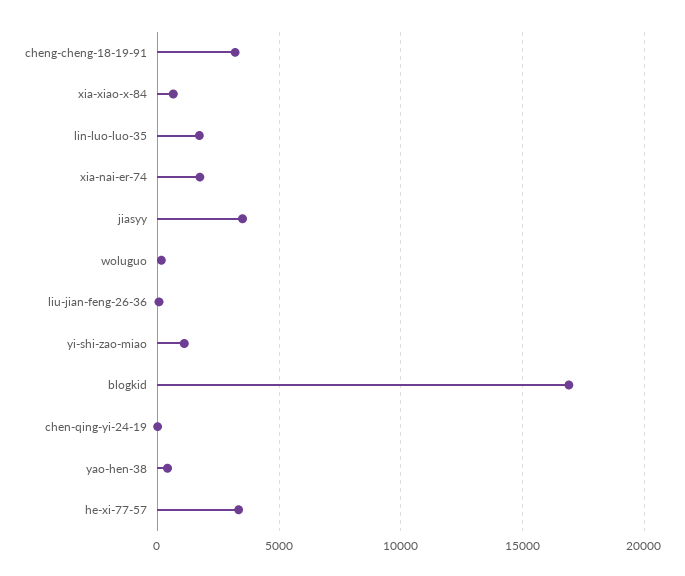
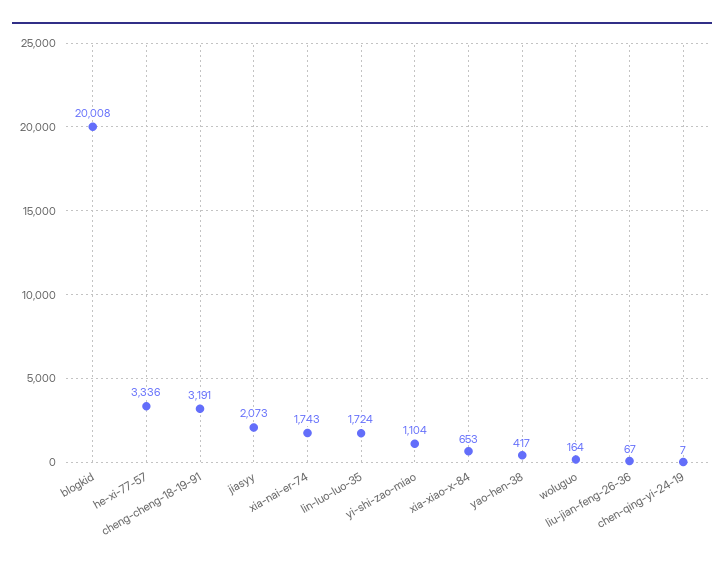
  {
    "cheng-cheng-18-19-91": 3191,
    "xia-xiao-x-84": 653,
    "lin-luo-luo-35": 1724,
    "xia-nai-er-74": 1743,
-   "jiasyy": 3500,
+   "jiasyy": 2073,
    "woluguo": 164,
    "liu-jian-feng-26-36": 67,
    "yi-shi-zao-miao": 1104,
-   "blogkid": 17000,
+   "blogkid": 20008,
    "chen-qing-yi-24-19": 7,
    "yao-hen-38": 417,
    "he-xi-77-57": 3336
  }

